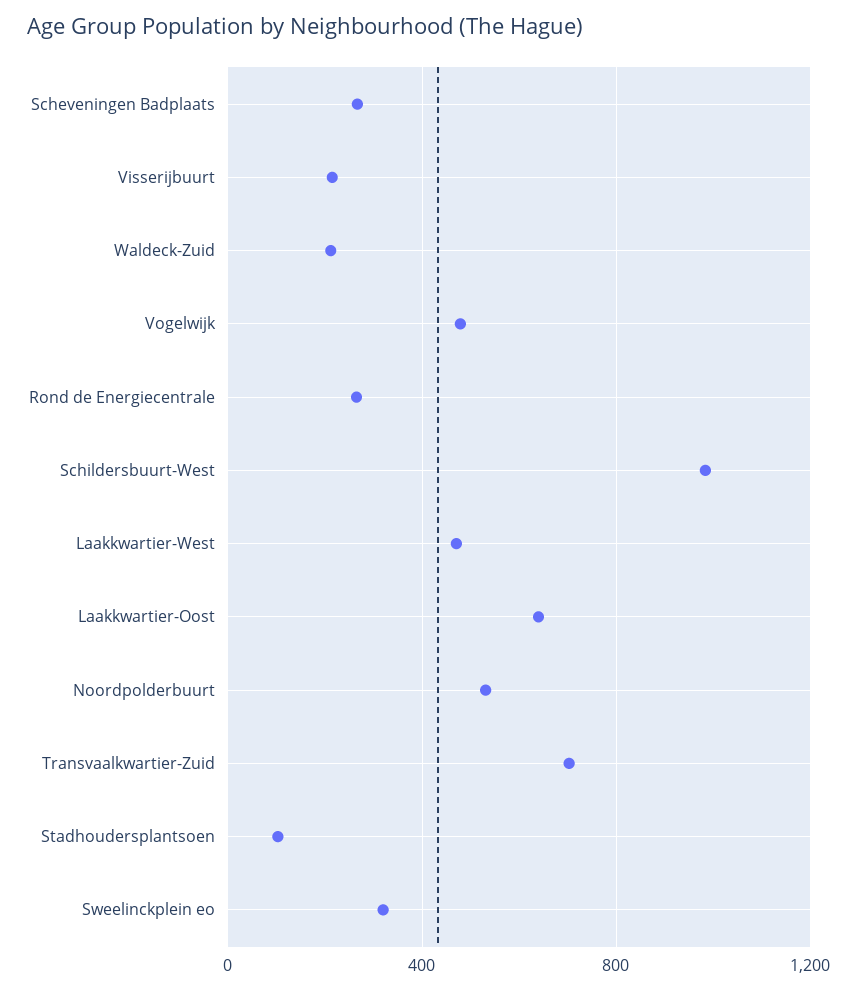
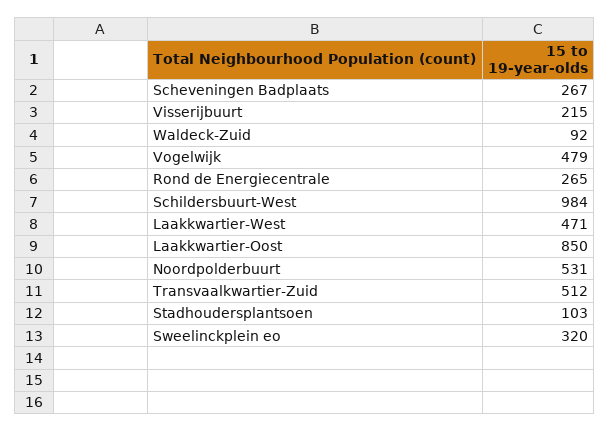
  {
    "Scheveningen Badplaats": 267,
    "Visserijbuurt": 215,
-   "Waldeck-Zuid": 200,
+   "Waldeck-Zuid": 92,
    "Vogelwijk": 479,
    "Rond de Energiecentrale": 265,
    "Schildersbuurt-West": 984,
    "Laakkwartier-West": 471,
-   "Laakkwartier-Oost": 650,
+   "Laakkwartier-Oost": 850,
    "Noordpolderbuurt": 531,
-   "Transvaalkwartier-Zuid": 700,
+   "Transvaalkwartier-Zuid": 512,
    "Stadhoudersplantsoen": 103,
    "Sweelinckplein eo": 320
  }

